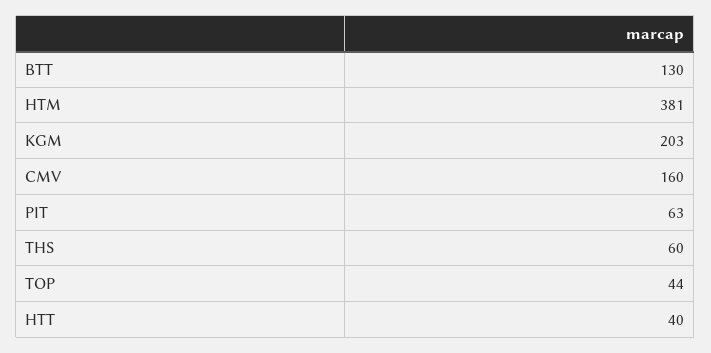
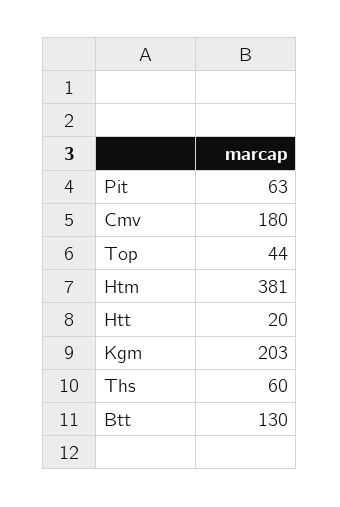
  {
    "BTT": 130,
    "HTM": 381,
    "KGM": 203,
-   "CMV": 160,
+   "CMV": 180,
    "PIT": 63,
    "THS": 60,
    "TOP": 44,
-   "HTT": 40
+   "HTT": 20
  }

